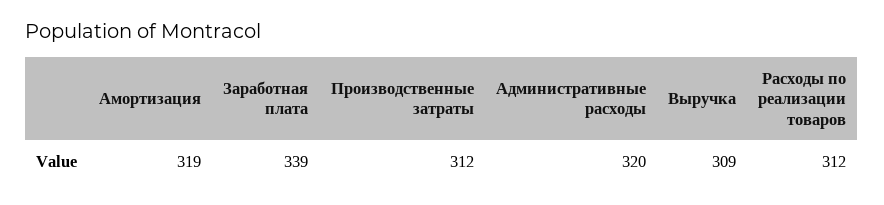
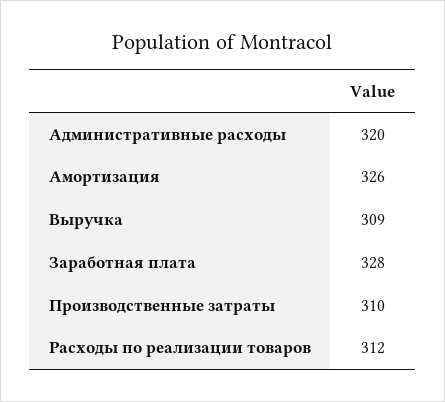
  {
-   "Амортизация": 319,
+   "Амортизация": 326,
-   "Заработная плата": 339,
+   "Заработная плата": 328,
-   "Производственные затраты": 312,
+   "Производственные затраты": 310,
    "Административные расходы": 320,
    "Выручка": 309,
    "Расходы по реализации товаров": 312
  }

